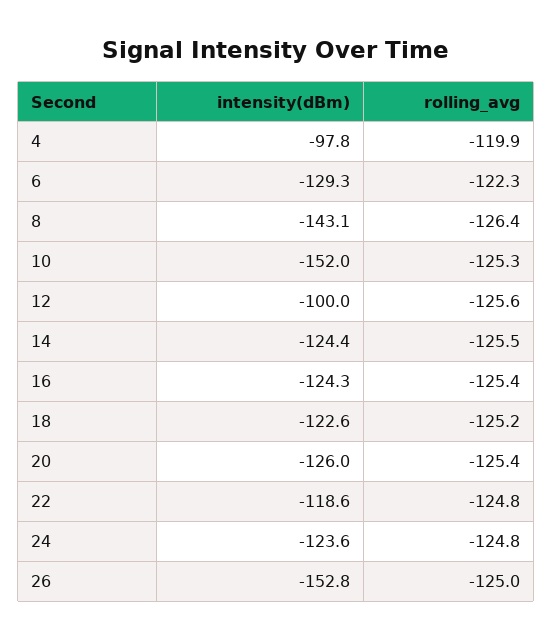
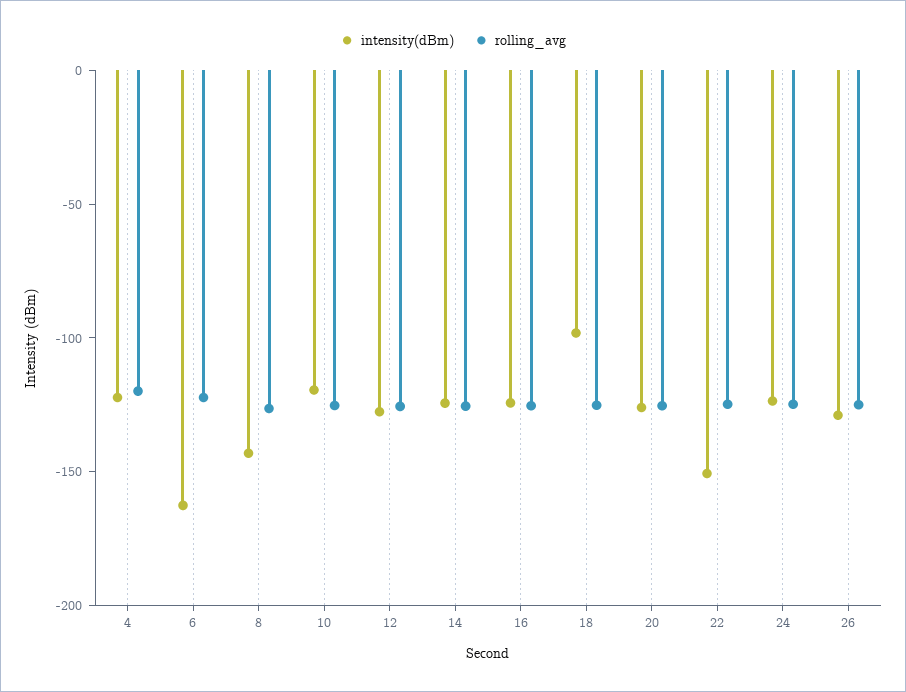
  {
    "intensity(dBm)": {
-     "4": -97.8,
+     "4": -120,
-     "6": -129.3,
+     "6": -160,
      "8": -143.1,
-     "10": -152,
+     "10": -120,
-     "12": -100,
+     "12": -130,
      "14": -124.4,
      "16": -124.3,
-     "18": -122.6,
+     "18": -100,
      "20": -126,
-     "22": -118.6,
+     "22": -150,
      "24": -123.6,
-     "26": -152.8
+     "26": -130
    },
    "rolling_avg": {
      "4": -119.9,
      "6": -122.3,
      "8": -126.4,
      "10": -125.3,
      "12": -125.6,
      "14": -125.5,
      "16": -125.4,
      "18": -125.2,
      "20": -125.4,
      "22": -124.8,
      "24": -124.8,
      "26": -125
    }
  }

